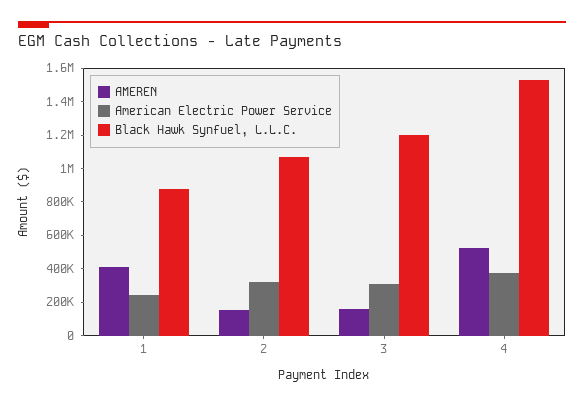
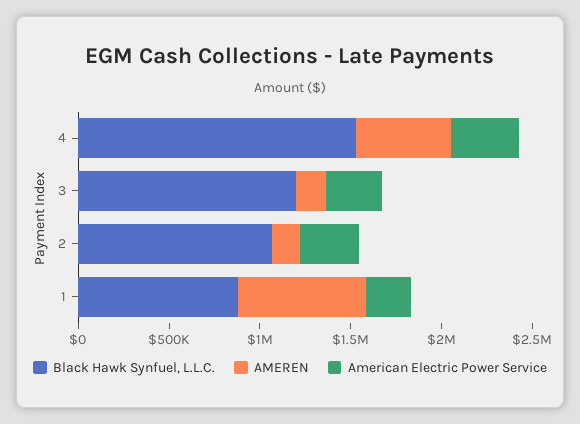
  {
    "AMEREN": {
-     "1": 400000,
+     "1": 700000,
      "2": 150000,
      "3": 150000,
      "4": 500000
    },
    "American Electric Power Service": {
      "1": 250000,
      "2": 300000,
      "3": 300000,
      "4": 350000
    },
    "Black Hawk Synfuel, L.L.C.": {
      "1": 900000,
      "2": 1050000,
      "3": 1200000,
      "4": 1550000
    }
  }

